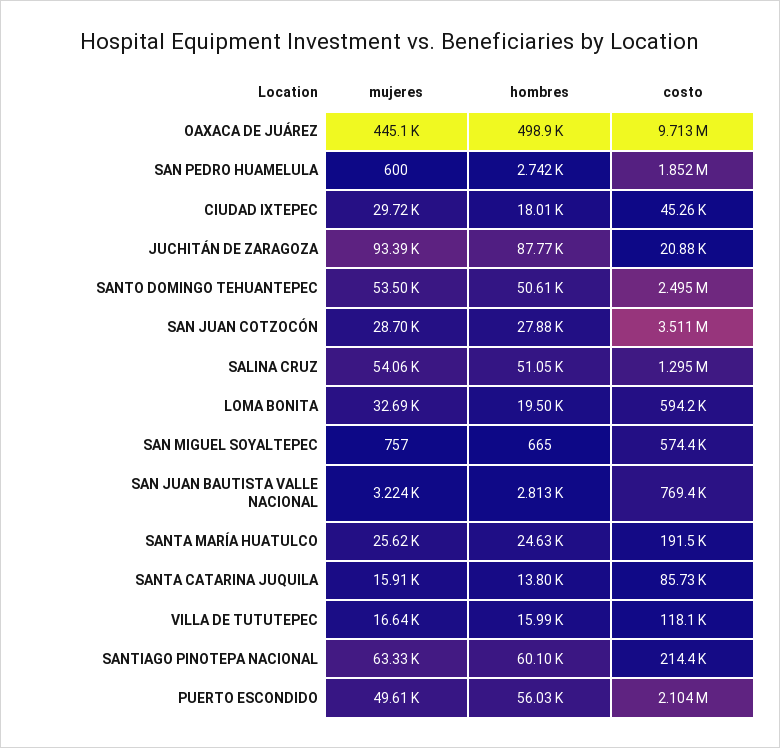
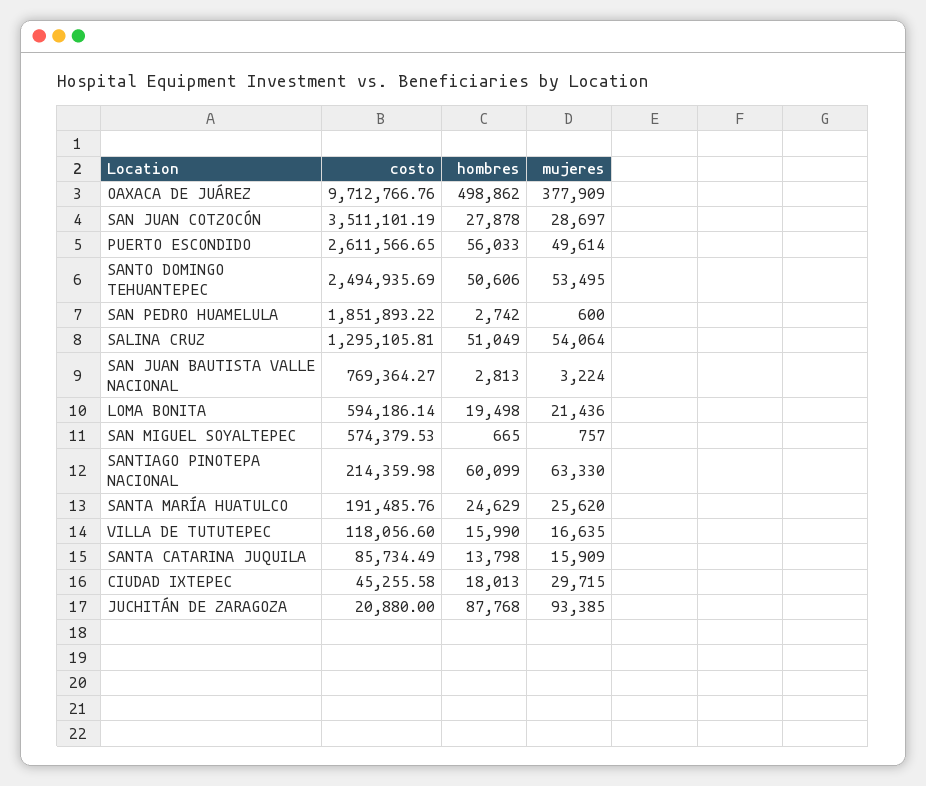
  {
    "mujeres": {
-     "OAXACA DE JUÁREZ": 445100,
+     "OAXACA DE JUÁREZ": 377909,
      "SAN PEDRO HUAMELULA": 600,
      "CIUDAD IXTEPEC": 29715,
      "JUCHITÁN DE ZARAGOZA": 93385,
      "SANTO DOMINGO TEHUANTEPEC": 53495,
      "SAN JUAN COTZOCÓN": 28697,
      "SALINA CRUZ": 54064,
-     "LOMA BONITA": 32690,
+     "LOMA BONITA": 21436,
      "SAN MIGUEL SOYALTEPEC": 757,
      "SAN JUAN BAUTISTA VALLE NACIONAL": 3224,
      "SANTA MARÍA HUATULCO": 25620,
      "SANTA CATARINA JUQUILA": 15909,
      "VILLA DE TUTUTEPEC": 16635,
      "SANTIAGO PINOTEPA NACIONAL": 63330,
      "PUERTO ESCONDIDO": 49614
    },
    "hombres": {
      "OAXACA DE JUÁREZ": 498862,
      "SAN PEDRO HUAMELULA": 2742,
      "CIUDAD IXTEPEC": 18013,
      "JUCHITÁN DE ZARAGOZA": 87768,
      "SANTO DOMINGO TEHUANTEPEC": 50606,
      "SAN JUAN COTZOCÓN": 27878,
      "SALINA CRUZ": 51049,
      "LOMA BONITA": 19498,
      "SAN MIGUEL SOYALTEPEC": 665,
      "SAN JUAN BAUTISTA VALLE NACIONAL": 2813,
      "SANTA MARÍA HUATULCO": 24629,
      "SANTA CATARINA JUQUILA": 13798,
      "VILLA DE TUTUTEPEC": 15990,
      "SANTIAGO PINOTEPA NACIONAL": 60099,
      "PUERTO ESCONDIDO": 56033
    },
    "costo": {
      "OAXACA DE JUÁREZ": 9712766.76,
      "SAN PEDRO HUAMELULA": 1851893.22,
      "CIUDAD IXTEPEC": 45255.58,
      "JUCHITÁN DE ZARAGOZA": 20880,
      "SANTO DOMINGO TEHUANTEPEC": 2494935.69,
      "SAN JUAN COTZOCÓN": 3511101.19,
      "SALINA CRUZ": 1295105.81,
      "LOMA BONITA": 594186.14,
      "SAN MIGUEL SOYALTEPEC": 574379.53,
      "SAN JUAN BAUTISTA VALLE NACIONAL": 769364.27,
      "SANTA MARÍA HUATULCO": 191485.76,
      "SANTA CATARINA JUQUILA": 85734.49,
      "VILLA DE TUTUTEPEC": 118056.6,
      "SANTIAGO PINOTEPA NACIONAL": 214359.98,
-     "PUERTO ESCONDIDO": 2104000
+     "PUERTO ESCONDIDO": 2611566.65
    }
  }

